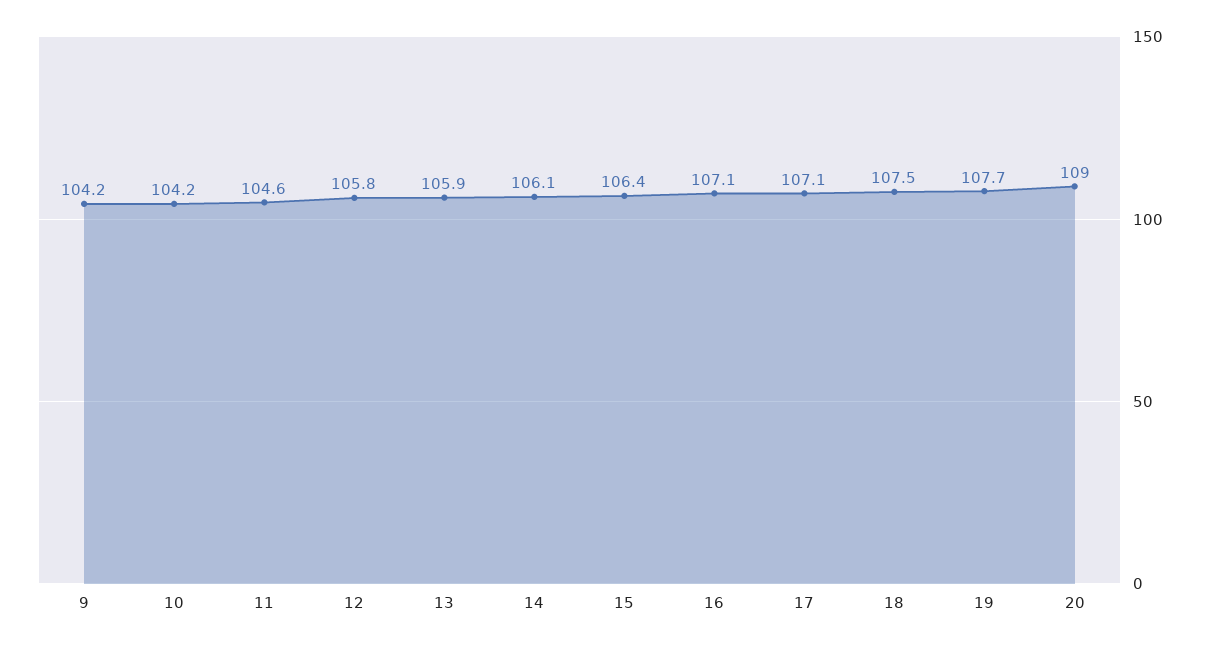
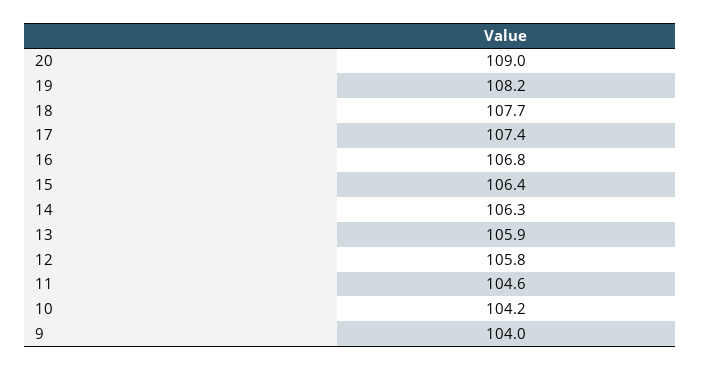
  {
-   "9": 104.2,
+   "9": 104,
    "10": 104.2,
    "11": 104.6,
    "12": 105.8,
    "13": 105.9,
-   "14": 106.1,
+   "14": 106.3,
    "15": 106.4,
-   "16": 107.1,
+   "16": 106.8,
-   "17": 107.1,
+   "17": 107.4,
-   "18": 107.5,
+   "18": 107.7,
-   "19": 107.7,
+   "19": 108.2,
    "20": 109
  }

